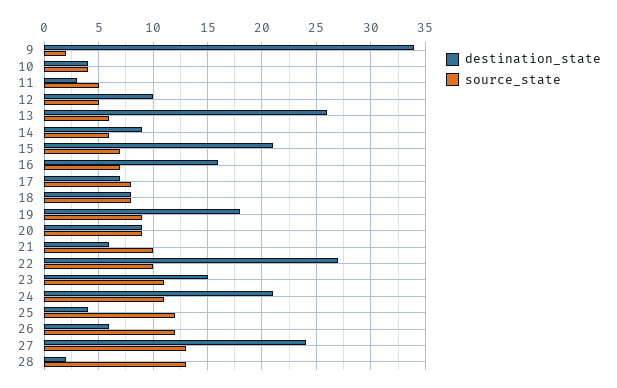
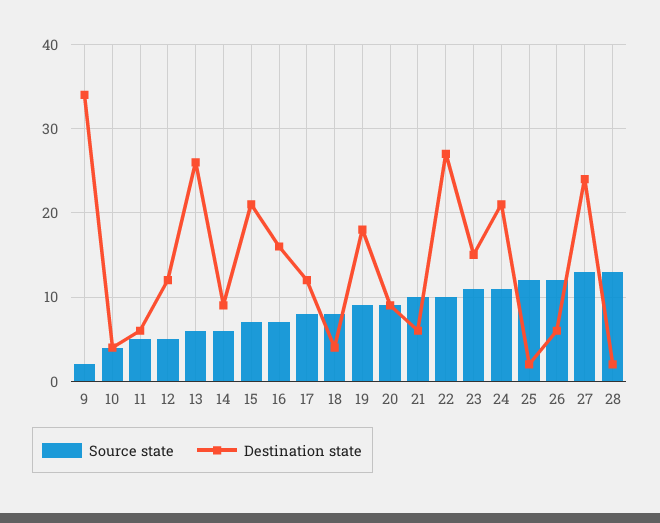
  {
    "destination_state": {
      "9": 34,
      "10": 4,
-     "11": 3,
+     "11": 6,
-     "12": 10,
+     "12": 12,
      "13": 26,
      "14": 9,
      "15": 21,
      "16": 16,
-     "17": 7,
+     "17": 12,
-     "18": 8,
+     "18": 4,
      "19": 18,
      "20": 9,
      "21": 6,
      "22": 27,
      "23": 15,
      "24": 21,
-     "25": 4,
+     "25": 2,
      "26": 6,
      "27": 24,
      "28": 2
    },
    "source_state": {
      "9": 2,
      "10": 4,
      "11": 5,
      "12": 5,
      "13": 6,
      "14": 6,
      "15": 7,
      "16": 7,
      "17": 8,
      "18": 8,
      "19": 9,
      "20": 9,
      "21": 10,
      "22": 10,
      "23": 11,
      "24": 11,
      "25": 12,
      "26": 12,
      "27": 13,
      "28": 13
    }
  }

